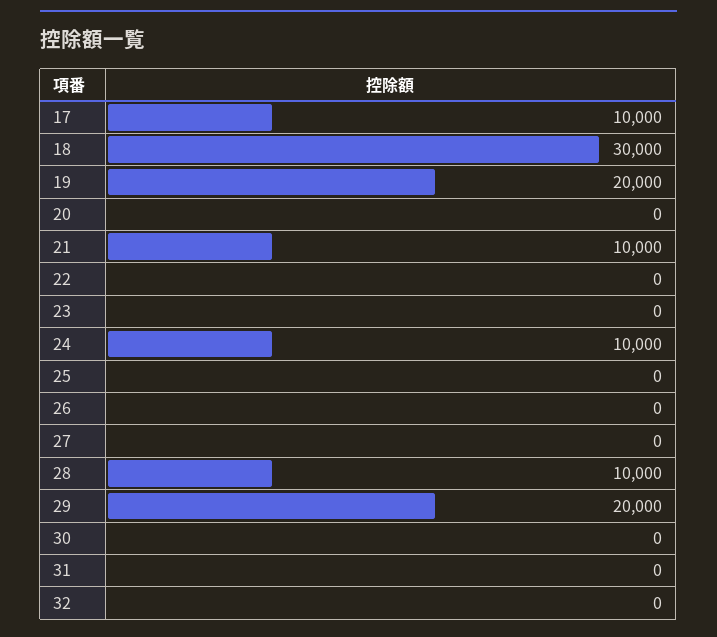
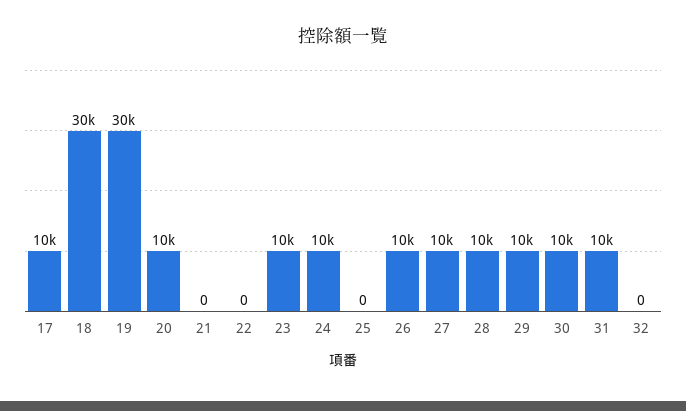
  {
    "17": 10000,
    "18": 30000,
-   "19": 20000,
+   "19": 30000,
-   "20": 0,
+   "20": 10000,
-   "21": 10000,
+   "21": 0,
    "22": 0,
-   "23": 0,
+   "23": 10000,
    "24": 10000,
    "25": 0,
-   "26": 0,
+   "26": 10000,
-   "27": 0,
+   "27": 10000,
    "28": 10000,
-   "29": 20000,
+   "29": 10000,
-   "30": 0,
+   "30": 10000,
-   "31": 0,
+   "31": 10000,
    "32": 0
  }

